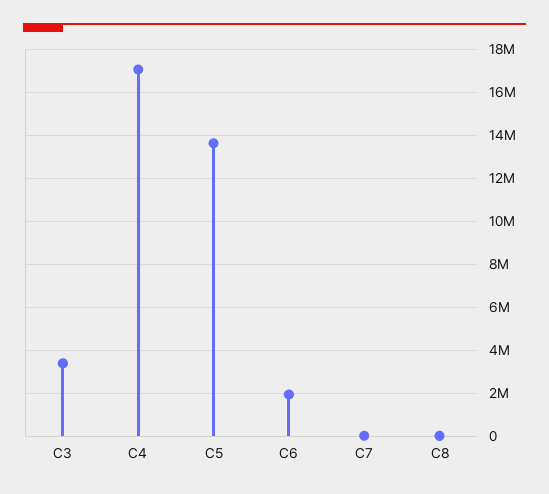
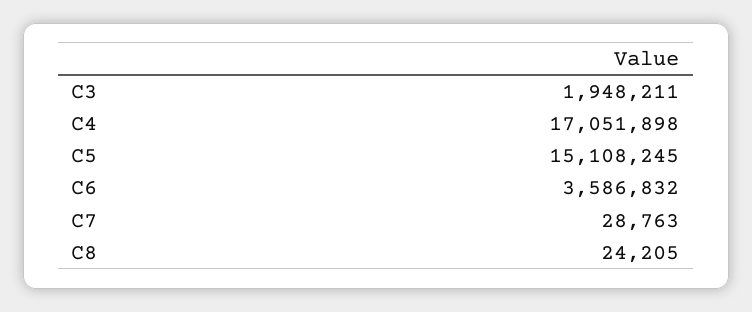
  {
-   "C3": 3500000,
+   "C3": 1948211,
    "C4": 17051898,
-   "C5": 13500000,
+   "C5": 15108245,
-   "C6": 2000000,
+   "C6": 3586832,
    "C7": 28763,
    "C8": 24205
  }

